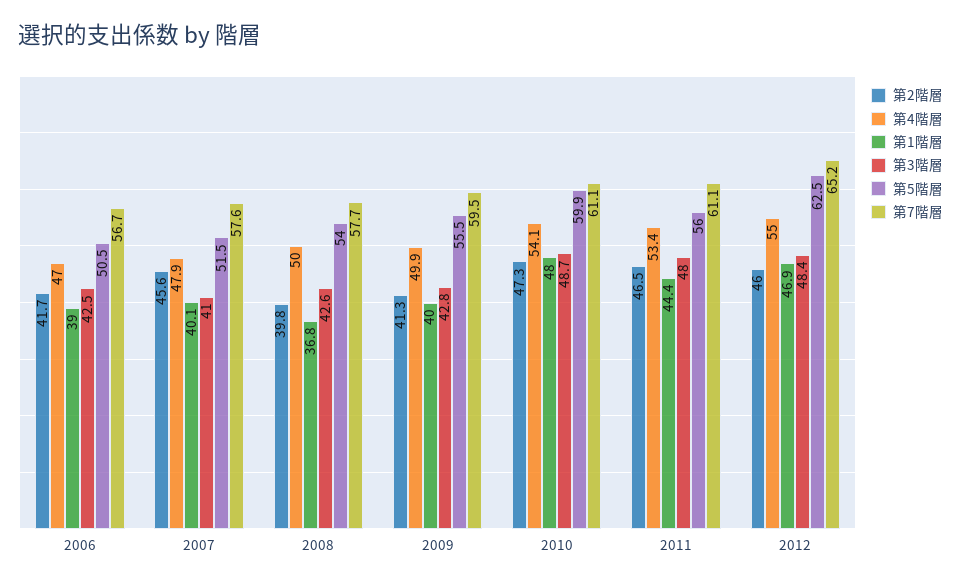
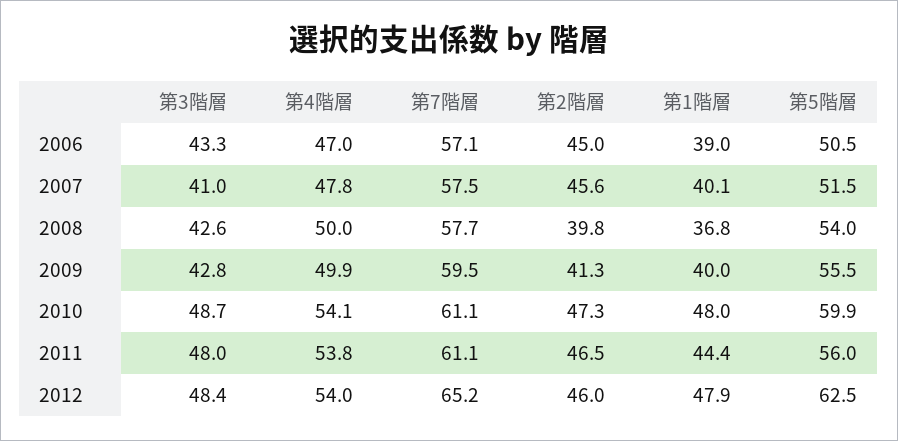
  {
    "第2階層": {
-     "2006": 41.7,
+     "2006": 45,
      "2007": 45.6,
      "2008": 39.8,
      "2009": 41.3,
      "2010": 47.3,
      "2011": 46.5,
      "2012": 46
    },
    "第4階層": {
      "2006": 47,
-     "2007": 47.9,
+     "2007": 47.8,
      "2008": 50,
      "2009": 49.9,
      "2010": 54.1,
-     "2011": 53.4,
+     "2011": 53.8,
-     "2012": 55
+     "2012": 54
    },
    "第1階層": {
      "2006": 39,
      "2007": 40.1,
      "2008": 36.8,
      "2009": 40,
      "2010": 48,
      "2011": 44.4,
-     "2012": 46.9
+     "2012": 47.9
    },
    "第3階層": {
-     "2006": 42.5,
+     "2006": 43.3,
      "2007": 41,
      "2008": 42.6,
      "2009": 42.8,
      "2010": 48.7,
      "2011": 48,
      "2012": 48.4
    },
    "第5階層": {
      "2006": 50.5,
      "2007": 51.5,
      "2008": 54,
      "2009": 55.5,
      "2010": 59.9,
      "2011": 56,
      "2012": 62.5
    },
    "第7階層": {
-     "2006": 56.7,
+     "2006": 57.1,
-     "2007": 57.6,
+     "2007": 57.5,
      "2008": 57.7,
      "2009": 59.5,
      "2010": 61.1,
      "2011": 61.1,
      "2012": 65.2
    }
  }

